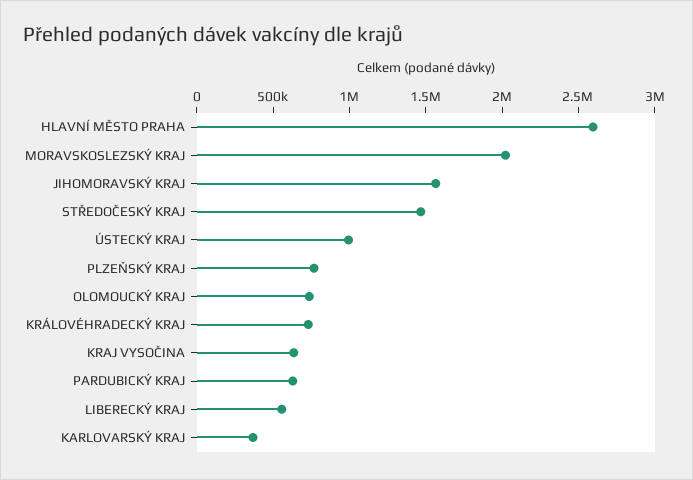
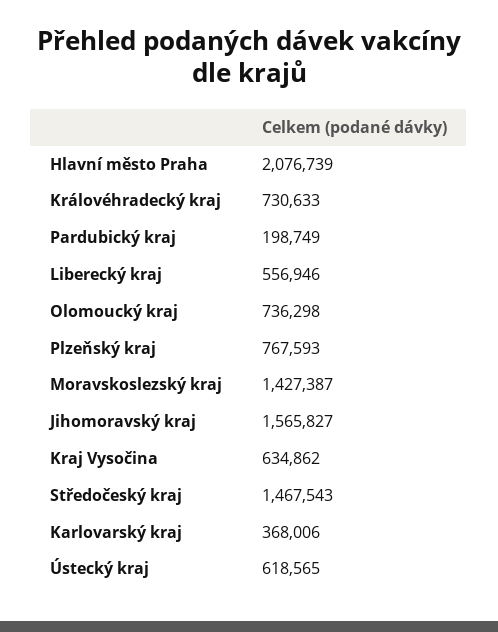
  {
-   "HLAVNÍ MĚSTO PRAHA": 2600000,
+   "HLAVNÍ MĚSTO PRAHA": 2076739,
-   "MORAVSKOSLEZSKÝ KRAJ": 2000000,
+   "MORAVSKOSLEZSKÝ KRAJ": 1427387,
    "JIHOMORAVSKÝ KRAJ": 1565827,
    "STŘEDOČESKÝ KRAJ": 1467543,
-   "ÚSTECKÝ KRAJ": 1000000,
+   "ÚSTECKÝ KRAJ": 618565,
    "PLZEŇSKÝ KRAJ": 767593,
    "OLOMOUCKÝ KRAJ": 736298,
    "KRÁLOVÉHRADECKÝ KRAJ": 730633,
    "KRAJ VYSOČINA": 634862,
-   "PARDUBICKÝ KRAJ": 600000,
+   "PARDUBICKÝ KRAJ": 198749,
    "LIBERECKÝ KRAJ": 556946,
    "KARLOVARSKÝ KRAJ": 368006
  }

